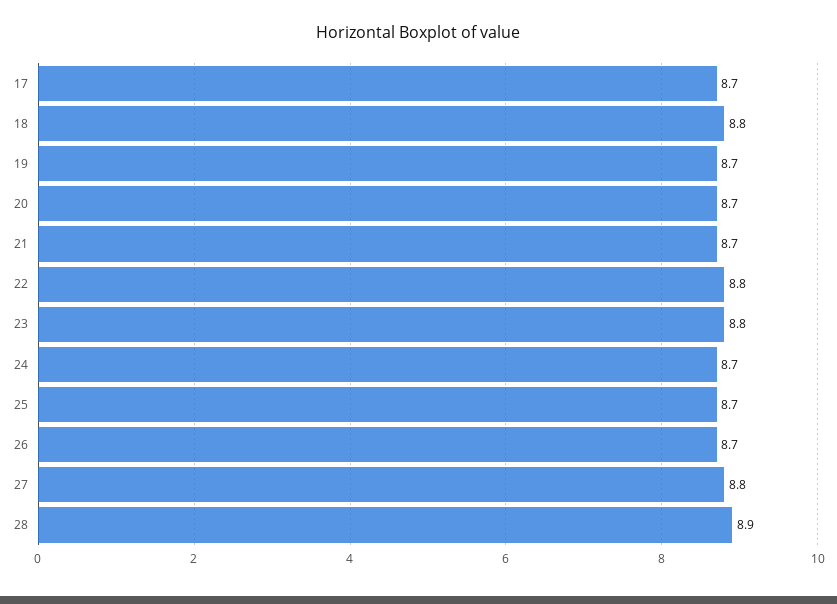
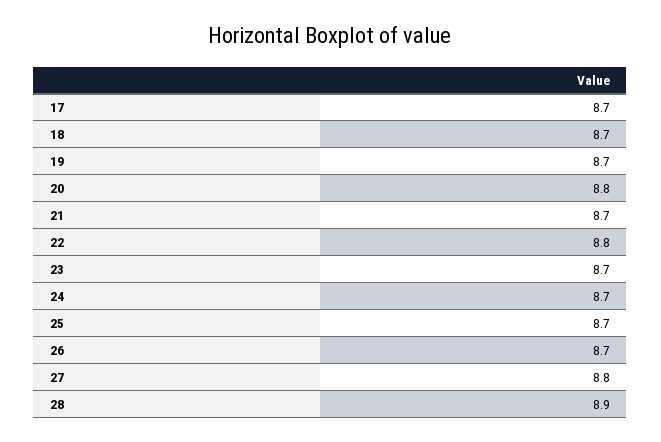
  {
    "17": 8.7,
-   "18": 8.8,
+   "18": 8.7,
    "19": 8.7,
-   "20": 8.7,
+   "20": 8.8,
    "21": 8.7,
    "22": 8.8,
-   "23": 8.8,
+   "23": 8.7,
    "24": 8.7,
    "25": 8.7,
    "26": 8.7,
    "27": 8.8,
    "28": 8.9
  }

